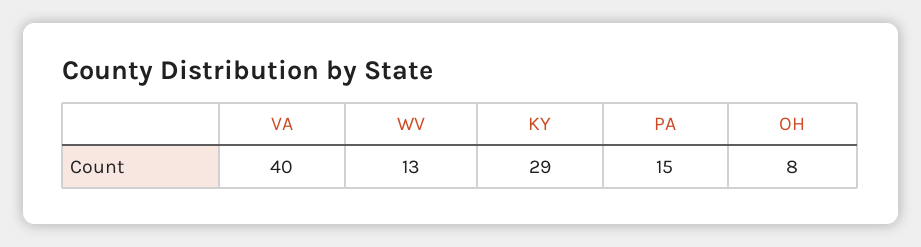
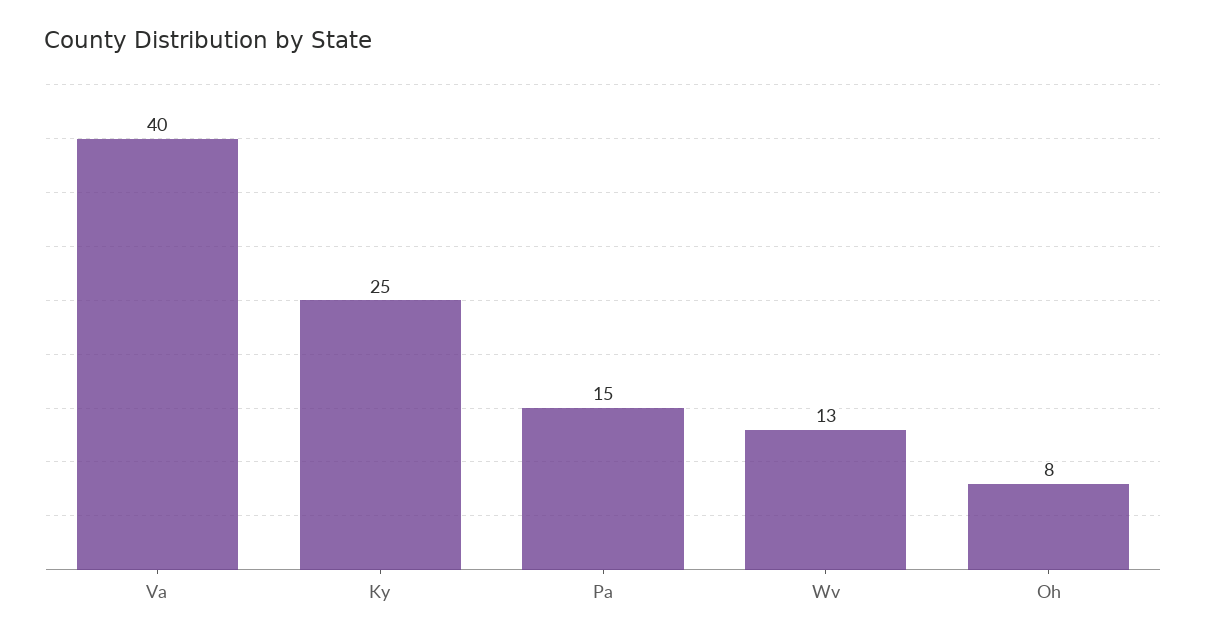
  {
    "VA": 40,
    "WV": 13,
-   "KY": 29,
+   "KY": 25,
    "PA": 15,
    "OH": 8
  }

